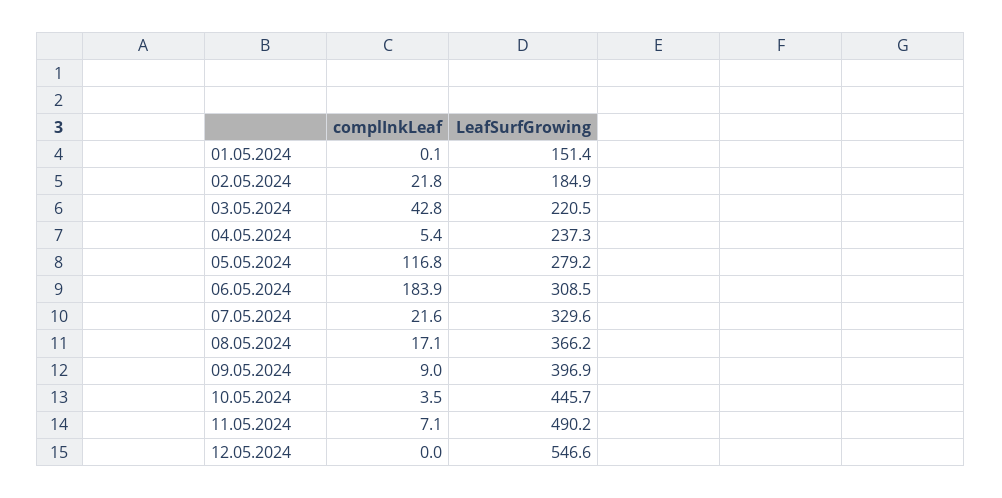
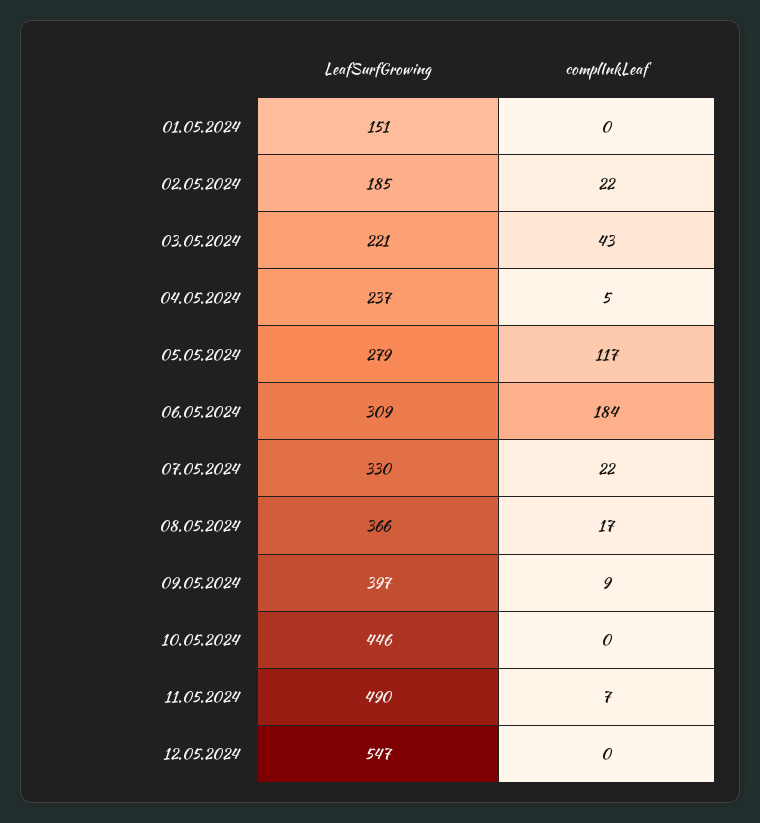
  {
    "complInkLeaf": {
      "01.05.2024": 0.1,
      "02.05.2024": 21.8,
      "03.05.2024": 42.8,
      "04.05.2024": 5.4,
      "05.05.2024": 116.8,
      "06.05.2024": 183.9,
      "07.05.2024": 21.6,
      "08.05.2024": 17.1,
      "09.05.2024": 9,
-     "10.05.2024": 3.5,
+     "10.05.2024": 0,
      "11.05.2024": 7.1,
      "12.05.2024": 0
    },
    "LeafSurfGrowing": {
      "01.05.2024": 151.4,
      "02.05.2024": 184.9,
      "03.05.2024": 220.5,
      "04.05.2024": 237.3,
      "05.05.2024": 279.2,
      "06.05.2024": 308.5,
      "07.05.2024": 329.6,
      "08.05.2024": 366.2,
      "09.05.2024": 396.9,
      "10.05.2024": 445.7,
      "11.05.2024": 490.2,
      "12.05.2024": 546.6
    }
  }

